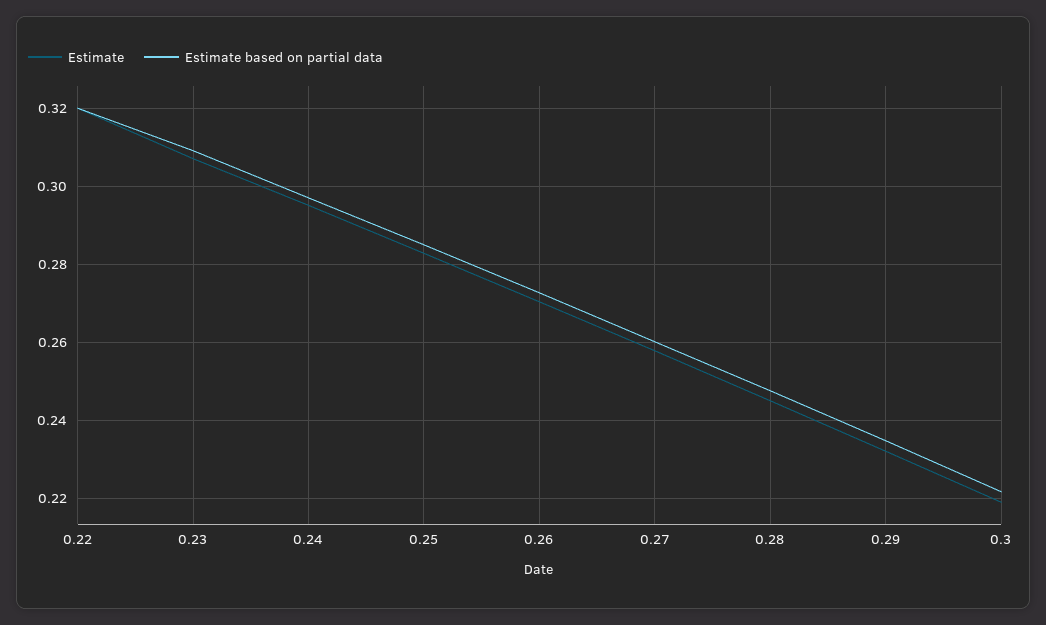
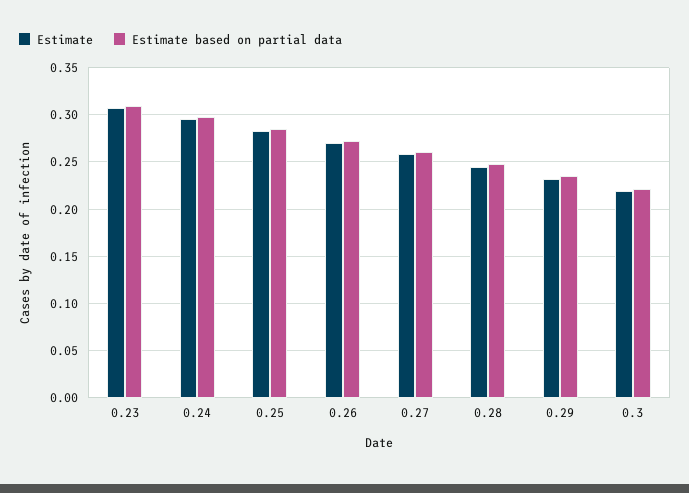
  {
    "Estimate": {
-     "0.22": 0.32,
      "0.23": 0.308,
      "0.24": 0.296,
      "0.25": 0.282,
      "0.26": 0.27,
      "0.27": 0.258,
      "0.28": 0.246,
      "0.29": 0.232,
      "0.3": 0.22
    },
    "Estimate based on partial data": {
-     "0.22": 0.32,
      "0.23": 0.31,
      "0.24": 0.298,
      "0.25": 0.286,
      "0.26": 0.272,
      "0.27": 0.26,
      "0.28": 0.248,
      "0.29": 0.234,
      "0.3": 0.222
    }
  }

